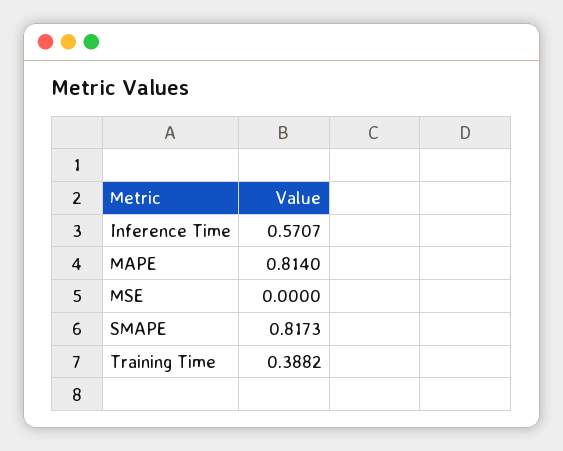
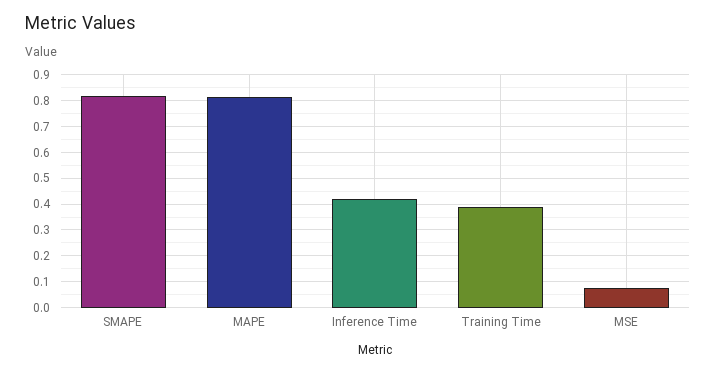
  {
-   "Inference Time": 0.5707,
+   "Inference Time": 0.425,
    "MAPE": 0.814,
-   "MSE": 0,
+   "MSE": 0.075,
    "SMAPE": 0.8173,
    "Training Time": 0.3882
  }

